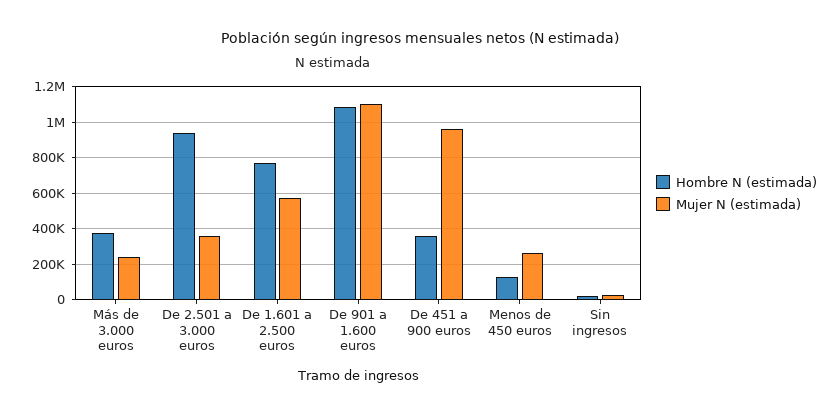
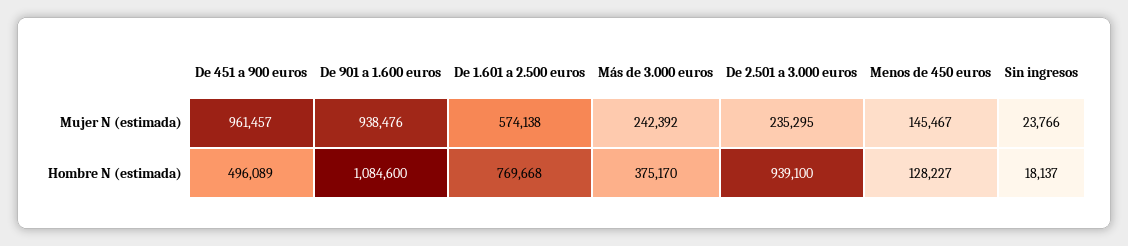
  {
    "Hombre N (estimada)": {
      "Más de 3.000 euros": 375170,
      "De 2.501 a 3.000 euros": 939100,
      "De 1.601 a 2.500 euros": 769668,
      "De 901 a 1.600 euros": 1084600,
-     "De 451 a 900 euros": 350000,
+     "De 451 a 900 euros": 496089,
      "Menos de 450 euros": 128227,
      "Sin ingresos": 18137
    },
    "Mujer N (estimada)": {
      "Más de 3.000 euros": 242392,
-     "De 2.501 a 3.000 euros": 350000,
+     "De 2.501 a 3.000 euros": 235295,
      "De 1.601 a 2.500 euros": 574138,
-     "De 901 a 1.600 euros": 1100000,
+     "De 901 a 1.600 euros": 938476,
      "De 451 a 900 euros": 961457,
-     "Menos de 450 euros": 250000,
+     "Menos de 450 euros": 145467,
      "Sin ingresos": 23766
    }
  }

